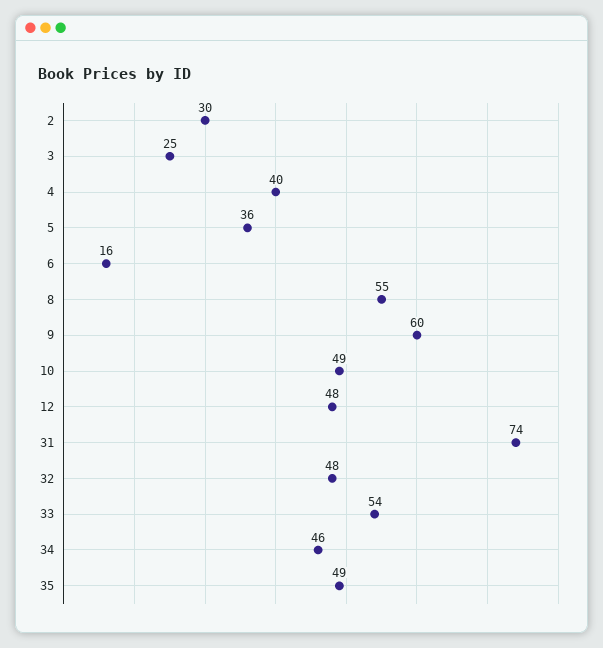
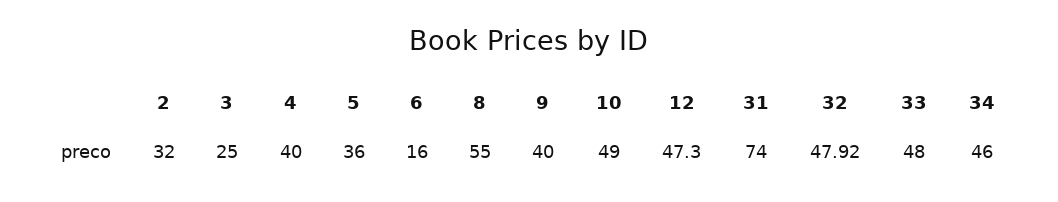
  {
-   "2": 30,
+   "2": 32,
    "3": 25,
    "4": 40,
    "5": 36,
    "6": 16,
    "8": 55,
-   "9": 60,
+   "9": 40,
    "10": 49,
-   "12": 48,
+   "12": 47.3,
    "31": 74,
-   "32": 48,
+   "32": 47.92,
-   "33": 54,
+   "33": 48,
-   "34": 46,
+   "34": 46
-   "35": 49
  }

